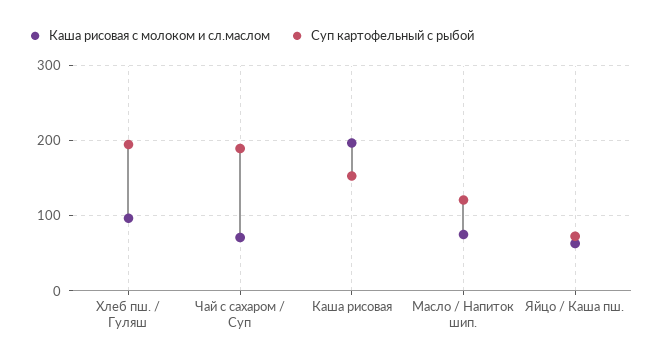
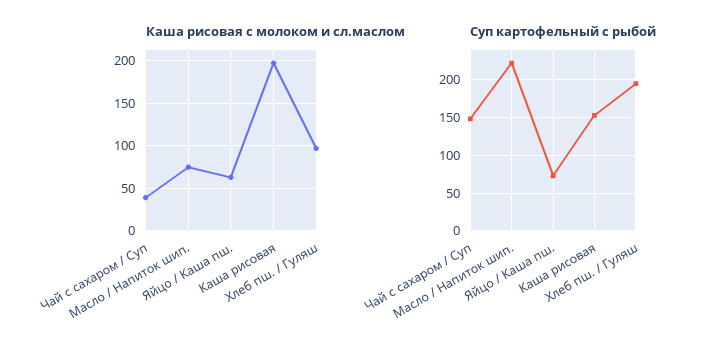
  {
    "Каша рисовая с молоком и сл.маслом": {
      "Хлеб пш. / Гуляш": 100,
-     "Чай с сахаром / Суп": 70,
+     "Чай с сахаром / Суп": 40,
      "Каша рисовая": 200,
      "Масло / Напиток шип.": 80,
      "Яйцо / Каша пш.": 60
    },
    "Суп картофельный с рыбой": {
      "Хлеб пш. / Гуляш": 190,
-     "Чай с сахаром / Суп": 190,
+     "Чай с сахаром / Суп": 150,
      "Каша рисовая": 150,
-     "Масло / Напиток шип.": 120,
+     "Масло / Напиток шип.": 220,
      "Яйцо / Каша пш.": 70
    }
  }

